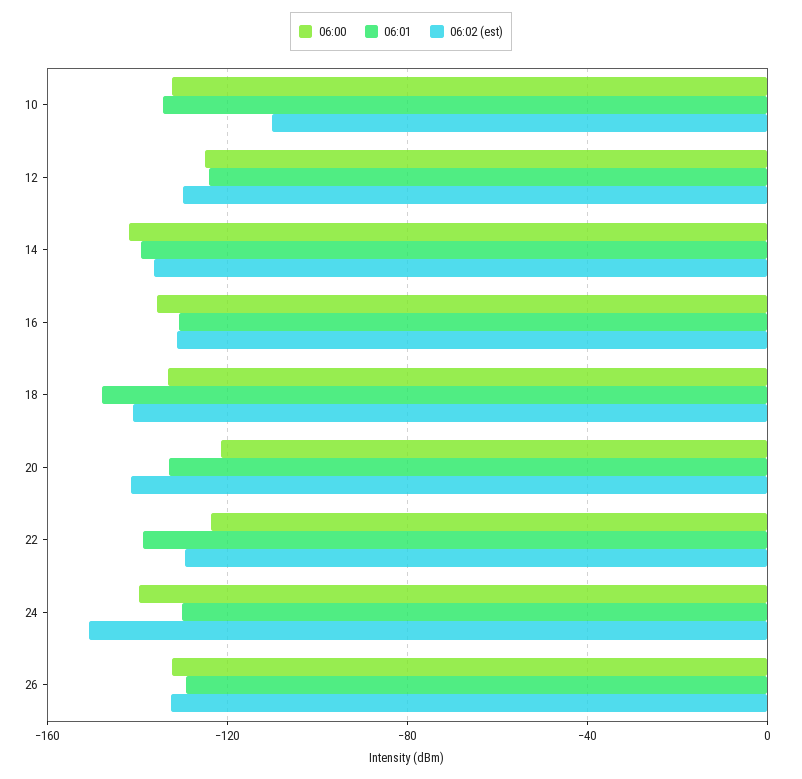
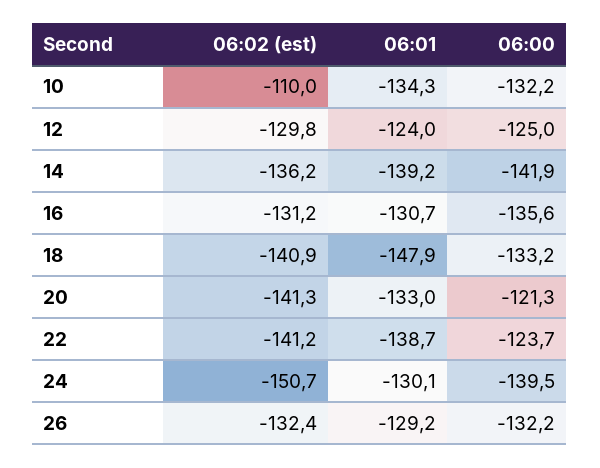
  {
    "06:00": {
      "10": -132.2,
      "12": -125,
      "14": -141.9,
      "16": -135.6,
      "18": -133.2,
      "20": -121.3,
      "22": -123.7,
      "24": -139.5,
      "26": -132.2
    },
    "06:01": {
      "10": -134.3,
      "12": -124,
      "14": -139.2,
      "16": -130.7,
      "18": -147.9,
      "20": -133,
      "22": -138.7,
      "24": -130.1,
      "26": -129.2
    },
    "06:02 (est)": {
      "10": -110,
      "12": -129.8,
      "14": -136.2,
      "16": -131.2,
      "18": -140.9,
      "20": -141.3,
-     "22": -130,
+     "22": -141.2,
      "24": -150.7,
      "26": -132.4
    }
  }

